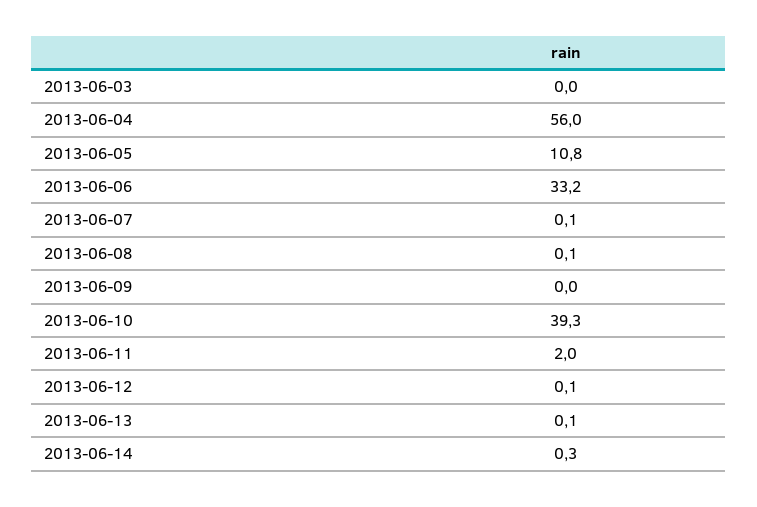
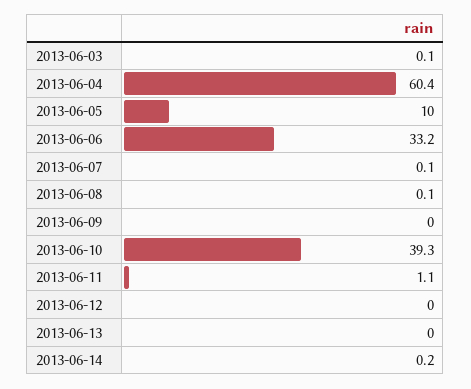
  {
-   "2013-06-03": 0,
+   "2013-06-03": 0.1,
-   "2013-06-04": 56,
+   "2013-06-04": 60.4,
-   "2013-06-05": 10.8,
+   "2013-06-05": 10,
    "2013-06-06": 33.2,
    "2013-06-07": 0.1,
    "2013-06-08": 0.1,
    "2013-06-09": 0,
    "2013-06-10": 39.3,
-   "2013-06-11": 2,
+   "2013-06-11": 1.1,
-   "2013-06-12": 0.1,
+   "2013-06-12": 0,
-   "2013-06-13": 0.1,
+   "2013-06-13": 0,
-   "2013-06-14": 0.3
+   "2013-06-14": 0.2
  }

